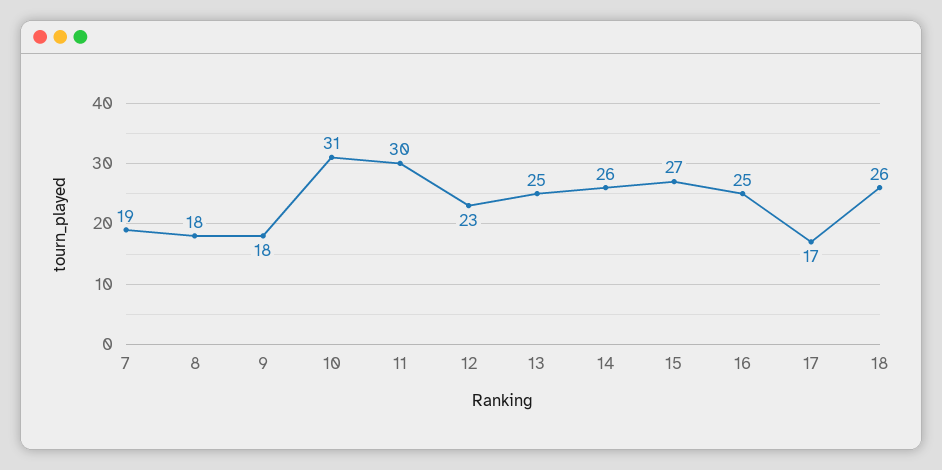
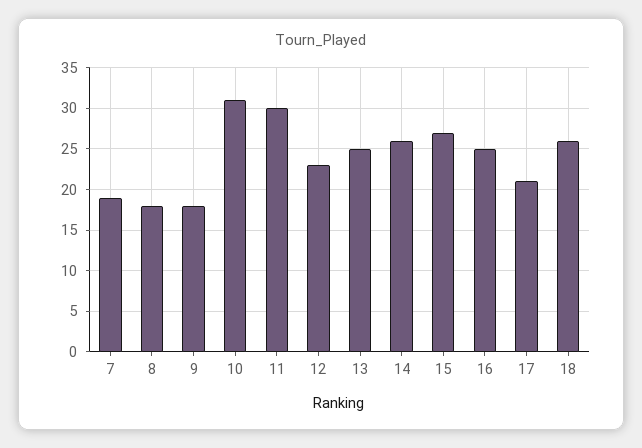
  {
    "7": 19,
    "8": 18,
    "9": 18,
    "10": 31,
    "11": 30,
    "12": 23,
    "13": 25,
    "14": 26,
    "15": 27,
    "16": 25,
-   "17": 17,
+   "17": 21,
    "18": 26
  }

